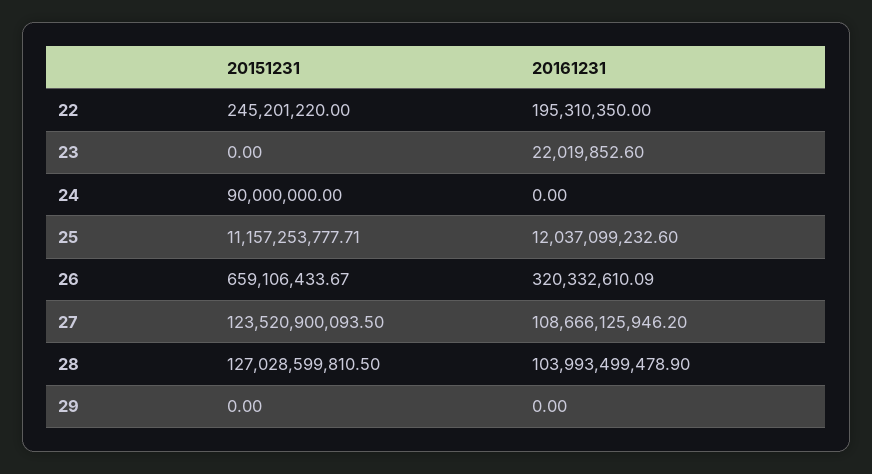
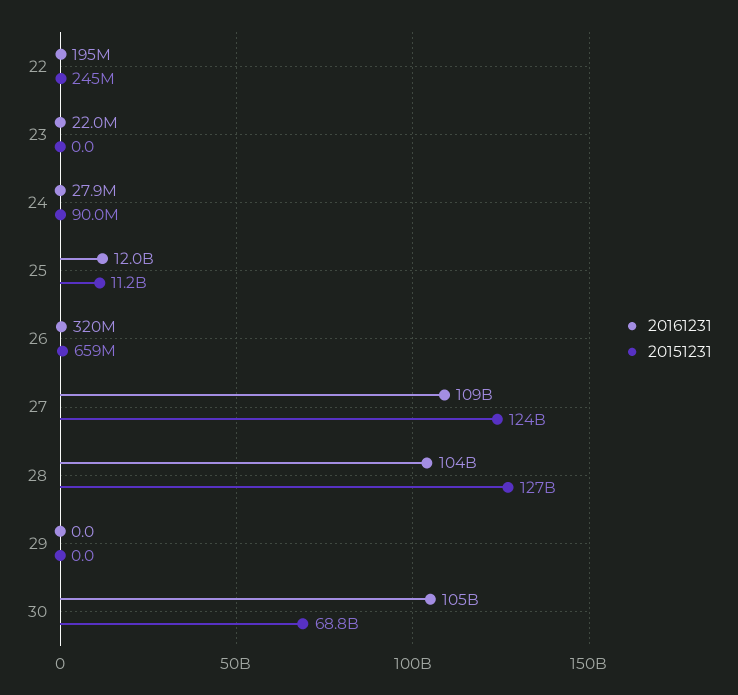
  {
    "20151231": {
      "22": 245201220,
      "23": 0,
      "24": 90000000,
      "25": 11157253777.71,
      "26": 659106433.67,
      "27": 123520900093.5,
      "28": 127028599810.5,
-     "29": 0
+     "29": 0,
+     "30": 68800000000
    },
    "20161231": {
      "22": 195310350,
      "23": 22019852.6,
-     "24": 0,
+     "24": 27900000,
      "25": 12037099232.6,
      "26": 320332610.09,
      "27": 108666125946.2,
      "28": 103993499478.9,
-     "29": 0
+     "29": 0,
+     "30": 105000000000
    }
  }

